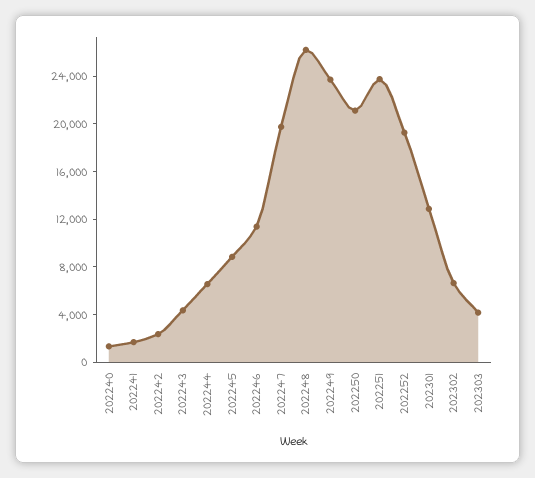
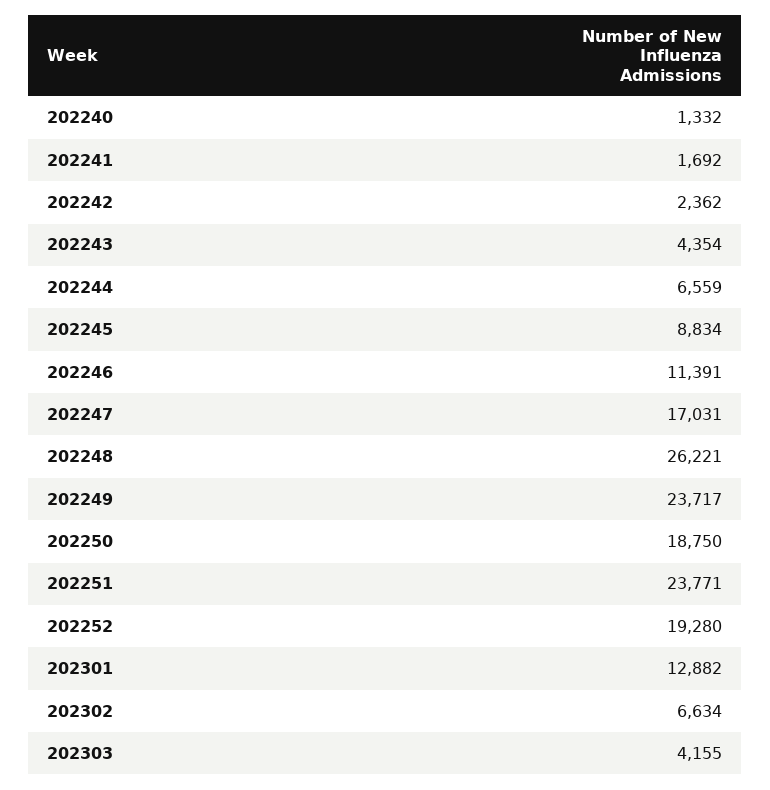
  {
    "202240": 1332,
    "202241": 1692,
    "202242": 2362,
    "202243": 4354,
    "202244": 6559,
    "202245": 8834,
    "202246": 11391,
-   "202247": 20000,
+   "202247": 17031,
    "202248": 26221,
    "202249": 23717,
-   "202250": 21000,
+   "202250": 18750,
    "202251": 23771,
    "202252": 19280,
    "202301": 12882,
    "202302": 6634,
    "202303": 4155
  }

